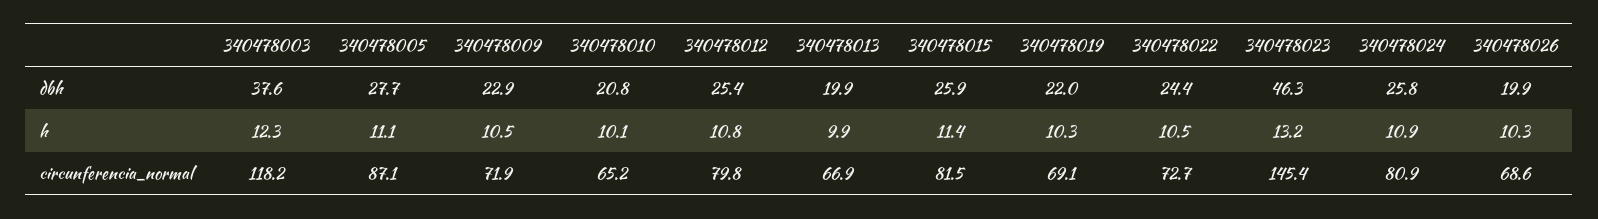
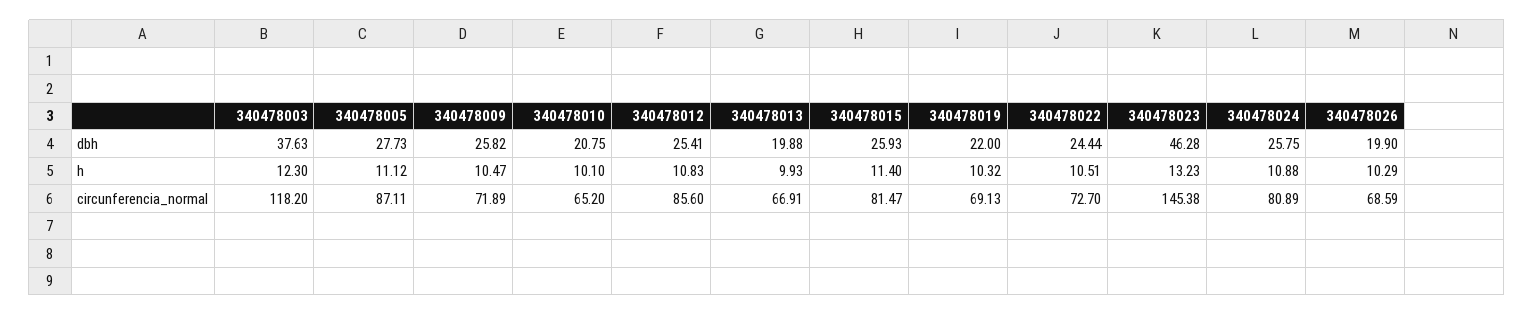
  {
    "340478003": {
      "dbh": 37.63,
      "h": 12.3,
      "circunferencia_normal": 118.2
    },
    "340478005": {
      "dbh": 27.73,
      "h": 11.12,
      "circunferencia_normal": 87.11
    },
    "340478009": {
-     "dbh": 22.9,
+     "dbh": 25.82,
      "h": 10.47,
      "circunferencia_normal": 71.89
    },
    "340478010": {
      "dbh": 20.75,
      "h": 10.1,
      "circunferencia_normal": 65.2
    },
    "340478012": {
      "dbh": 25.41,
      "h": 10.83,
-     "circunferencia_normal": 79.8
+     "circunferencia_normal": 85.6
    },
    "340478013": {
      "dbh": 19.88,
      "h": 9.93,
      "circunferencia_normal": 66.91
    },
    "340478015": {
      "dbh": 25.93,
      "h": 11.4,
      "circunferencia_normal": 81.47
    },
    "340478019": {
      "dbh": 22,
      "h": 10.32,
      "circunferencia_normal": 69.13
    },
    "340478022": {
      "dbh": 24.44,
      "h": 10.51,
      "circunferencia_normal": 72.7
    },
    "340478023": {
      "dbh": 46.28,
      "h": 13.23,
      "circunferencia_normal": 145.38
    },
    "340478024": {
      "dbh": 25.75,
      "h": 10.88,
      "circunferencia_normal": 80.89
    },
    "340478026": {
      "dbh": 19.9,
      "h": 10.29,
      "circunferencia_normal": 68.59
    }
  }

